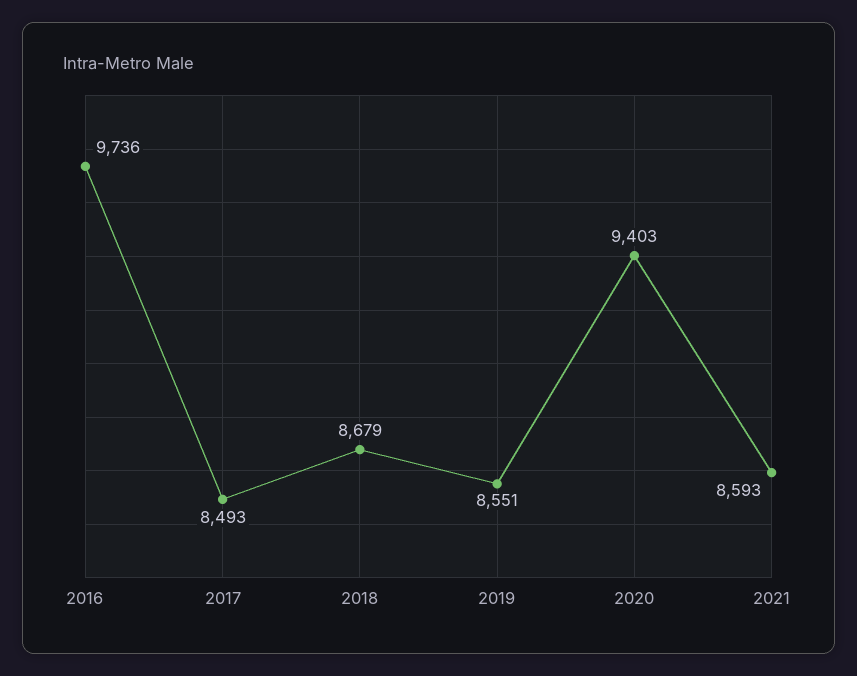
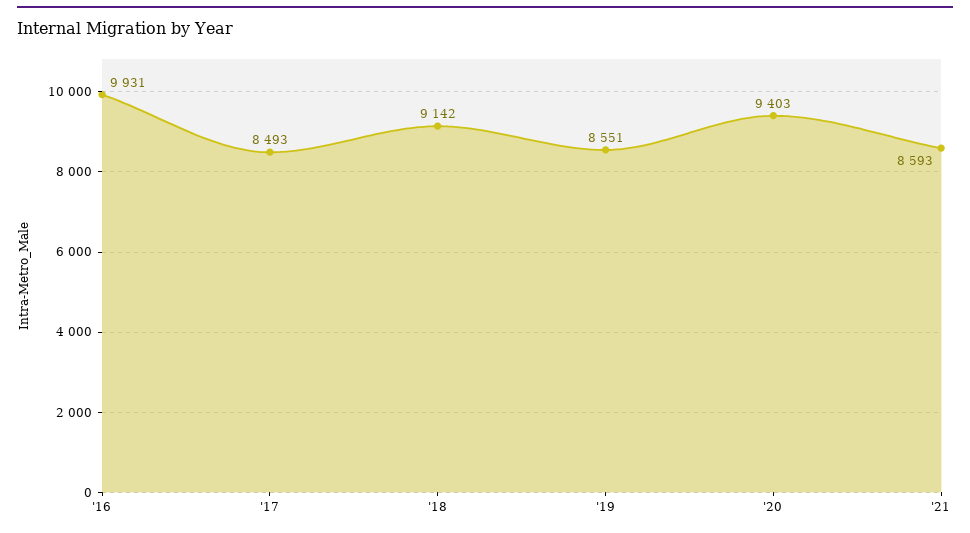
  {
-   "2016": 9736,
+   "2016": 9931,
    "2017": 8493,
-   "2018": 8679,
+   "2018": 9142,
    "2019": 8551,
    "2020": 9403,
    "2021": 8593
  }

